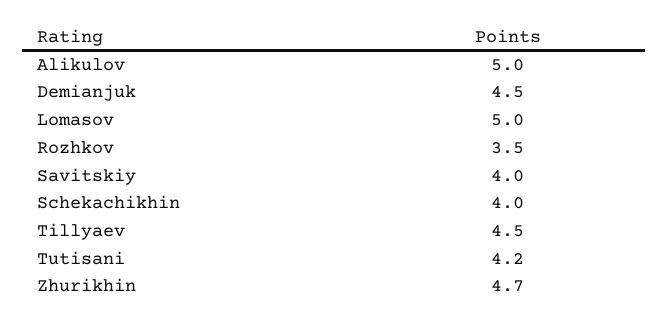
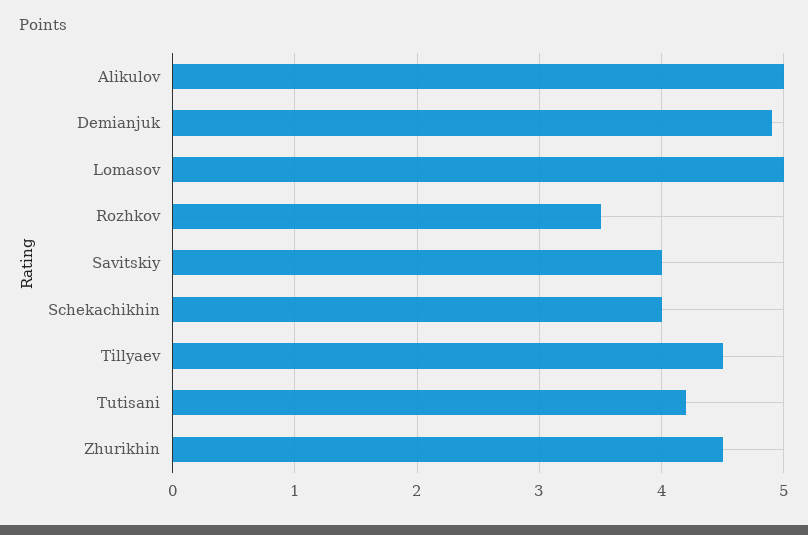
  {
    "Alikulov": 5,
-   "Demianjuk": 4.5,
+   "Demianjuk": 4.9,
    "Lomasov": 5,
    "Rozhkov": 3.5,
    "Savitskiy": 4,
    "Schekachikhin": 4,
    "Tillyaev": 4.5,
    "Tutisani": 4.2,
-   "Zhurikhin": 4.7
+   "Zhurikhin": 4.5
  }

